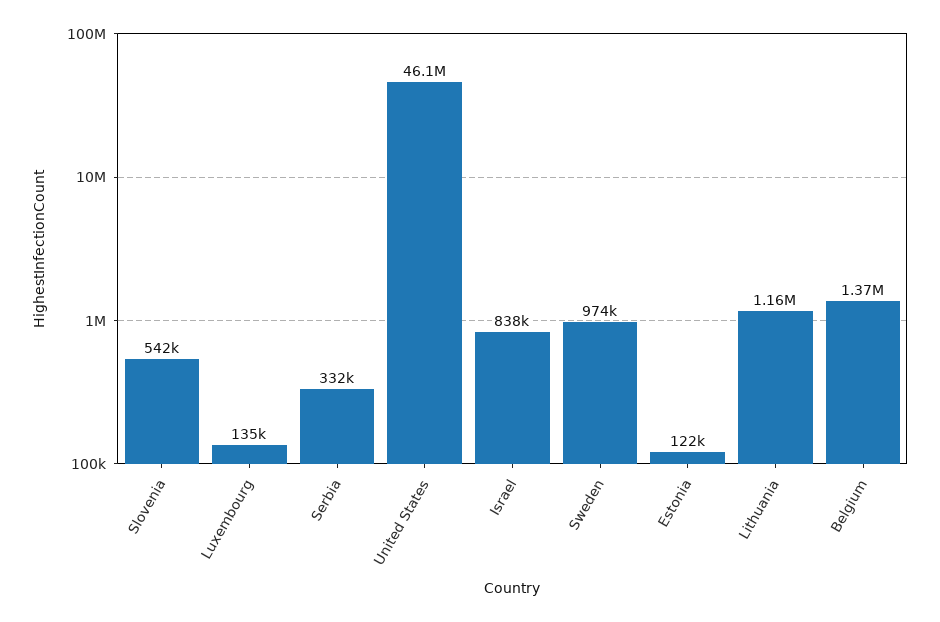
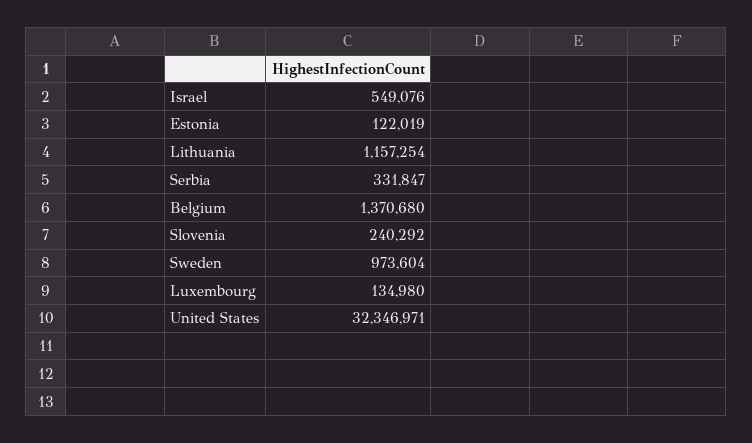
  {
-   "Slovenia": 542000,
+   "Slovenia": 240292,
    "Luxembourg": 134980,
    "Serbia": 331847,
-   "United States": 46100000,
+   "United States": 32346971,
-   "Israel": 838000,
+   "Israel": 549076,
    "Sweden": 973604,
    "Estonia": 122019,
    "Lithuania": 1157254,
    "Belgium": 1370680
  }

